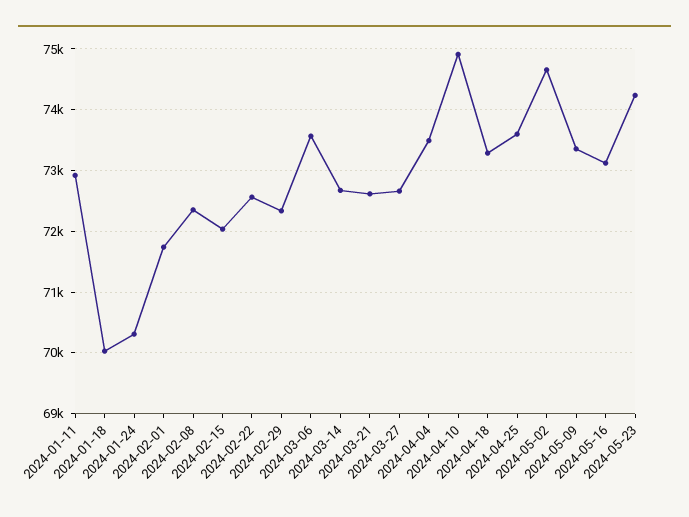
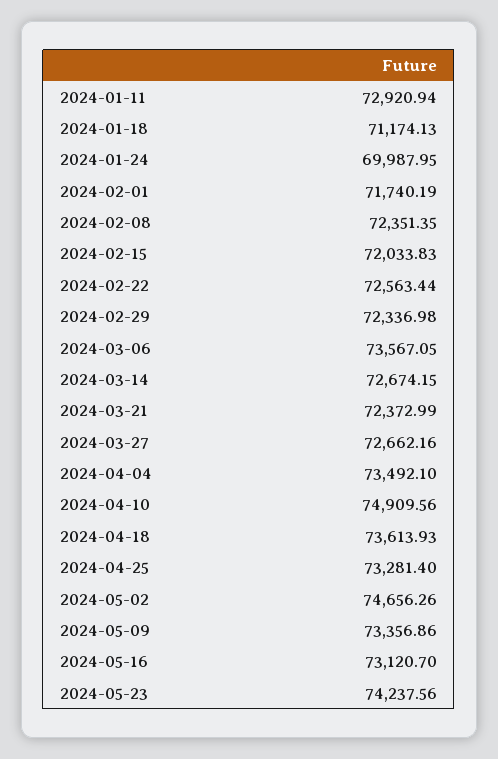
  {
    "2024-01-11": 72920.94,
-   "2024-01-18": 70000,
+   "2024-01-18": 71174.13,
-   "2024-01-24": 70300,
+   "2024-01-24": 69987.95,
    "2024-02-01": 71740.19,
    "2024-02-08": 72351.35,
    "2024-02-15": 72033.83,
    "2024-02-22": 72563.44,
    "2024-02-29": 72336.98,
    "2024-03-06": 73567.05,
    "2024-03-14": 72674.15,
-   "2024-03-21": 72600,
+   "2024-03-21": 72372.99,
    "2024-03-27": 72662.16,
    "2024-04-04": 73492.1,
    "2024-04-10": 74909.56,
-   "2024-04-18": 73300,
+   "2024-04-18": 73613.93,
-   "2024-04-25": 73600,
+   "2024-04-25": 73281.4,
    "2024-05-02": 74656.26,
    "2024-05-09": 73356.86,
    "2024-05-16": 73120.7,
    "2024-05-23": 74237.56
  }

